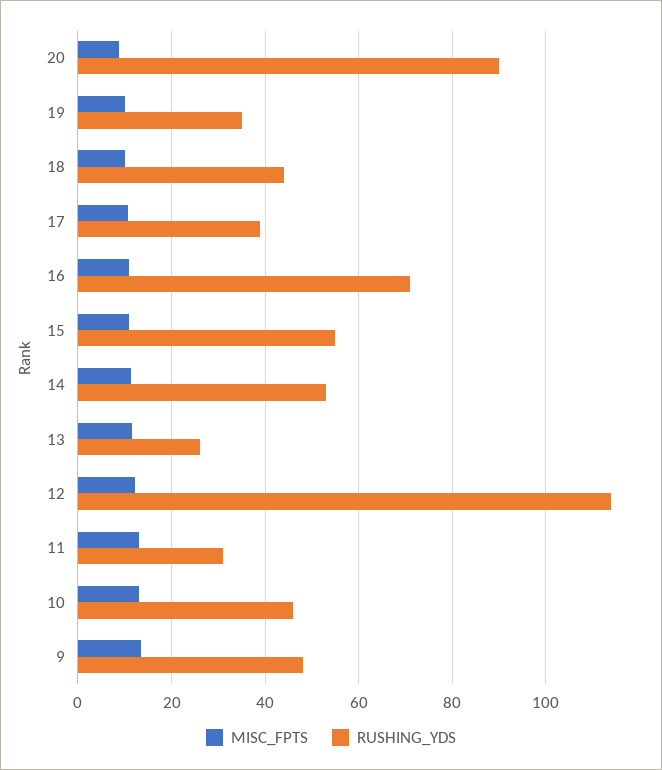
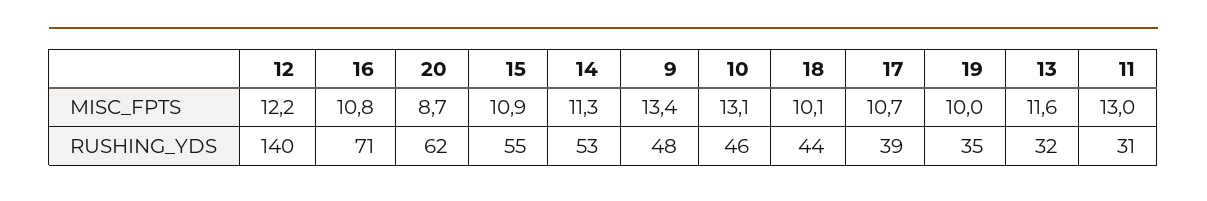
  {
    "MISC_FPTS": {
      "20": 8.7,
      "19": 10,
      "18": 10.1,
      "17": 10.7,
      "16": 10.8,
      "15": 10.9,
      "14": 11.3,
      "13": 11.6,
      "12": 12.2,
      "11": 13,
      "10": 13.1,
      "9": 13.4
    },
    "RUSHING_YDS": {
-     "20": 90,
+     "20": 62,
      "19": 35,
      "18": 44,
      "17": 39,
      "16": 71,
      "15": 55,
      "14": 53,
-     "13": 26,
+     "13": 32,
-     "12": 114,
+     "12": 140,
      "11": 31,
      "10": 46,
      "9": 48
    }
  }

